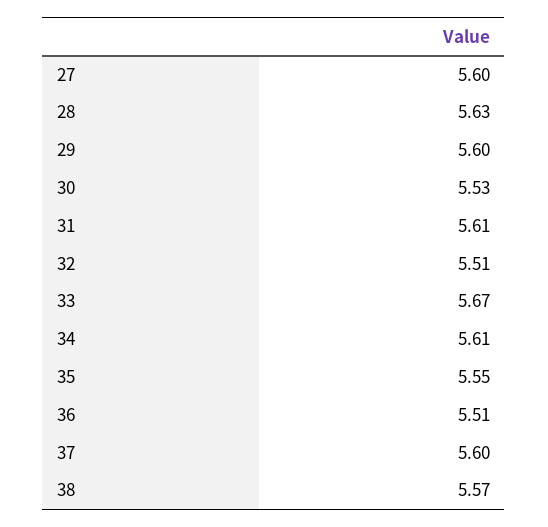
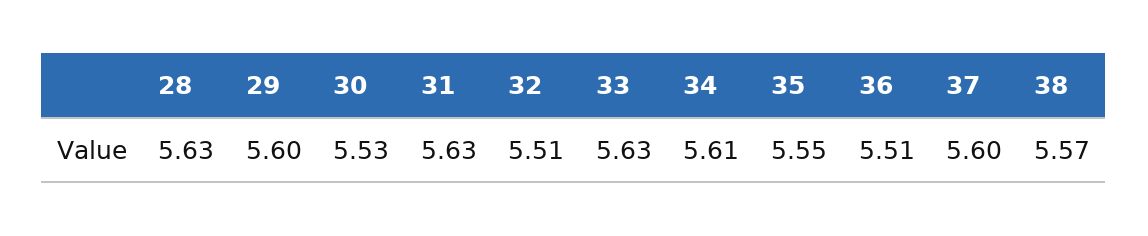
  {
-   "27": 5.6,
    "28": 5.63,
    "29": 5.6,
    "30": 5.53,
-   "31": 5.61,
+   "31": 5.63,
    "32": 5.51,
-   "33": 5.67,
+   "33": 5.63,
    "34": 5.61,
    "35": 5.55,
    "36": 5.51,
    "37": 5.6,
    "38": 5.57
  }

